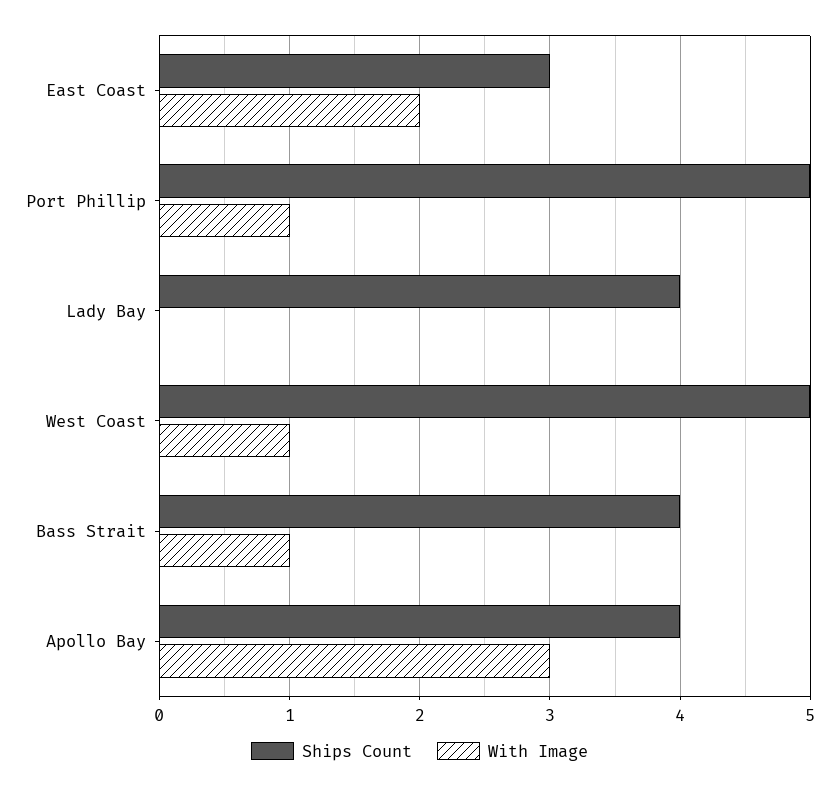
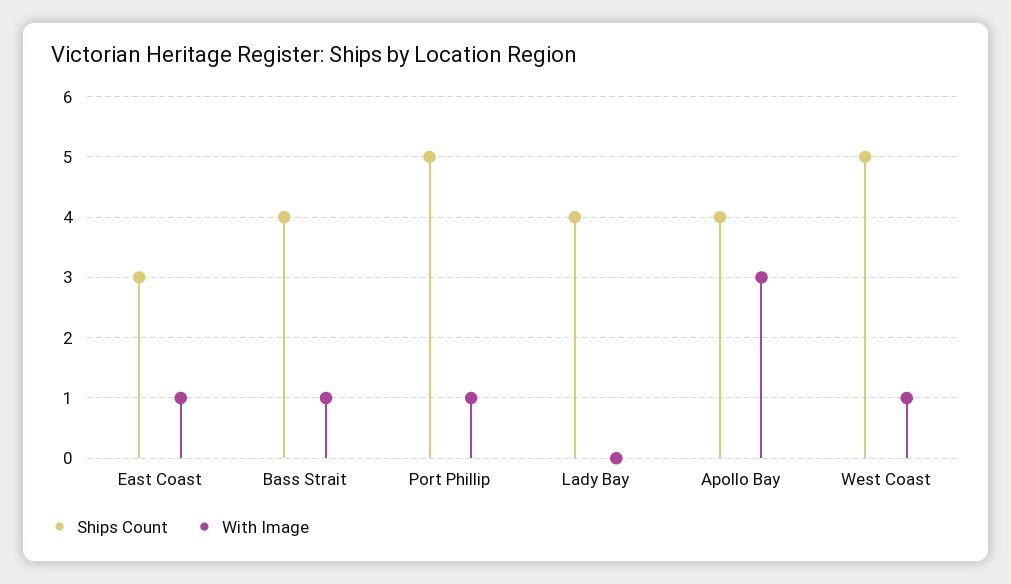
  {
    "Ships Count": {
      "East Coast": 3,
      "Port Phillip": 5,
      "Lady Bay": 4,
      "West Coast": 5,
      "Bass Strait": 4,
      "Apollo Bay": 4
    },
    "With Image": {
-     "East Coast": 2,
+     "East Coast": 1,
      "Port Phillip": 1,
      "Lady Bay": 0,
      "West Coast": 1,
      "Bass Strait": 1,
      "Apollo Bay": 3
    }
  }

